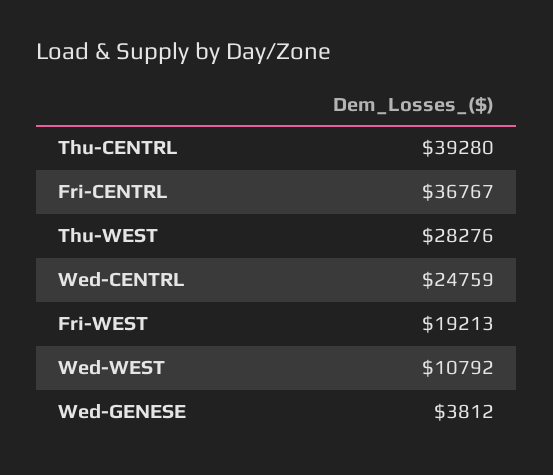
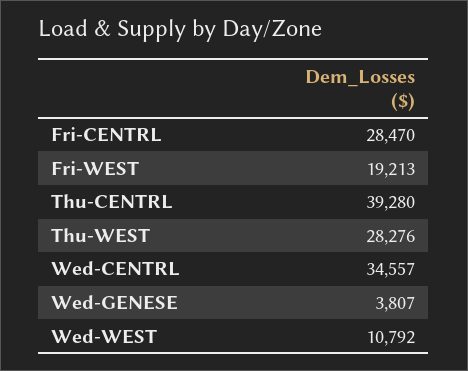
  {
    "Thu-CENTRL": 39280,
-   "Fri-CENTRL": 36767,
+   "Fri-CENTRL": 28470,
    "Thu-WEST": 28276,
-   "Wed-CENTRL": 24759,
+   "Wed-CENTRL": 34557,
    "Fri-WEST": 19213,
    "Wed-WEST": 10792,
-   "Wed-GENESE": 3812
+   "Wed-GENESE": 3807
  }

